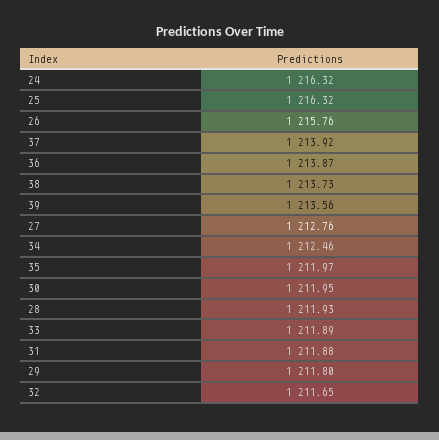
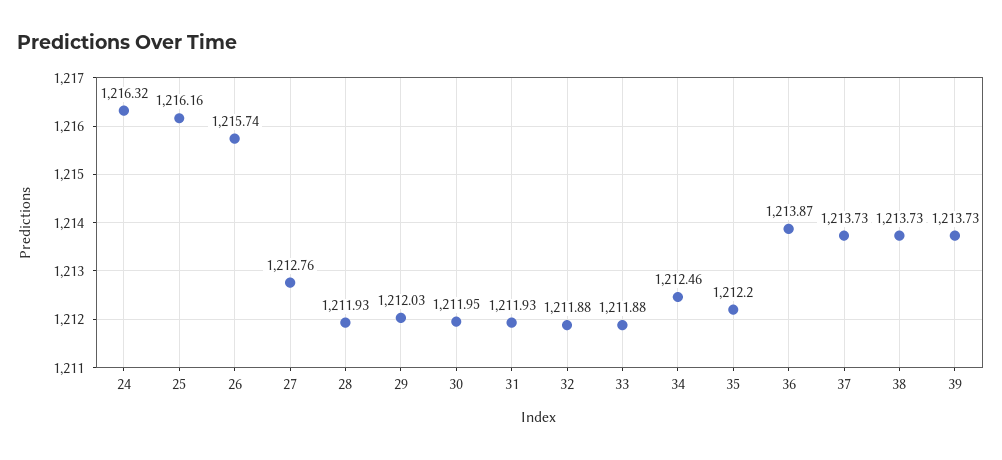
  {
    "24": 1216.32,
-   "25": 1216.32,
+   "25": 1216.16,
-   "26": 1215.76,
+   "26": 1215.74,
-   "37": 1213.92,
+   "37": 1213.73,
    "36": 1213.87,
    "38": 1213.73,
-   "39": 1213.56,
+   "39": 1213.73,
    "27": 1212.76,
    "34": 1212.46,
-   "35": 1211.97,
+   "35": 1212.2,
    "30": 1211.95,
    "28": 1211.93,
-   "33": 1211.89,
+   "33": 1211.88,
-   "31": 1211.88,
+   "31": 1211.93,
-   "29": 1211.8,
+   "29": 1212.03,
-   "32": 1211.65
+   "32": 1211.88
  }

